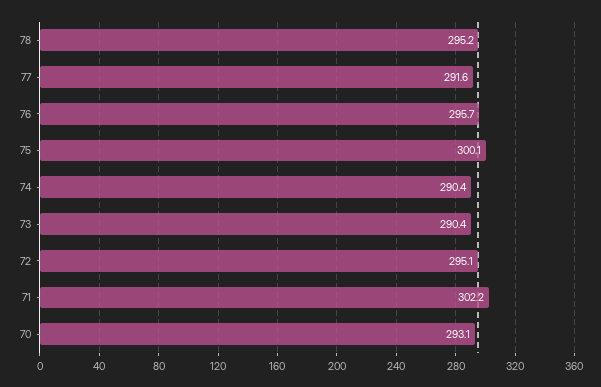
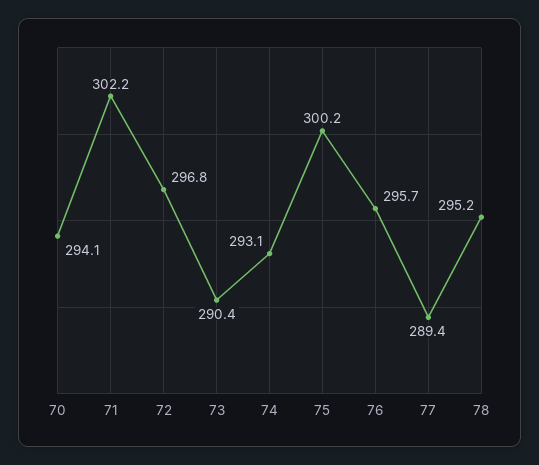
  {
    "78": 295.2,
-   "77": 291.6,
+   "77": 289.4,
    "76": 295.7,
-   "75": 300.1,
+   "75": 300.2,
-   "74": 290.4,
+   "74": 293.1,
    "73": 290.4,
-   "72": 295.1,
+   "72": 296.8,
    "71": 302.2,
-   "70": 293.1
+   "70": 294.1
  }

